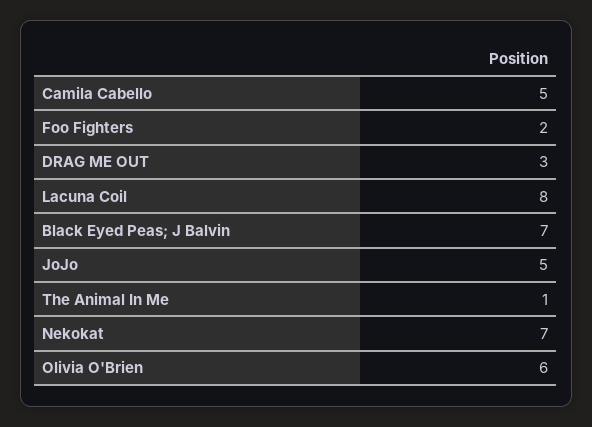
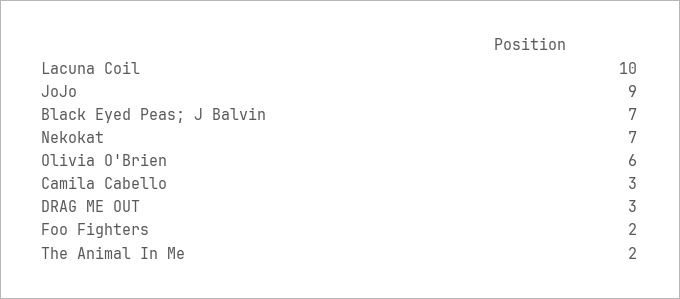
  {
-   "Camila Cabello": 5,
+   "Camila Cabello": 3,
    "Foo Fighters": 2,
    "DRAG ME OUT": 3,
-   "Lacuna Coil": 8,
+   "Lacuna Coil": 10,
    "Black Eyed Peas; J Balvin": 7,
-   "JoJo": 5,
+   "JoJo": 9,
-   "The Animal In Me": 1,
+   "The Animal In Me": 2,
    "Nekokat": 7,
    "Olivia O'Brien": 6
  }

